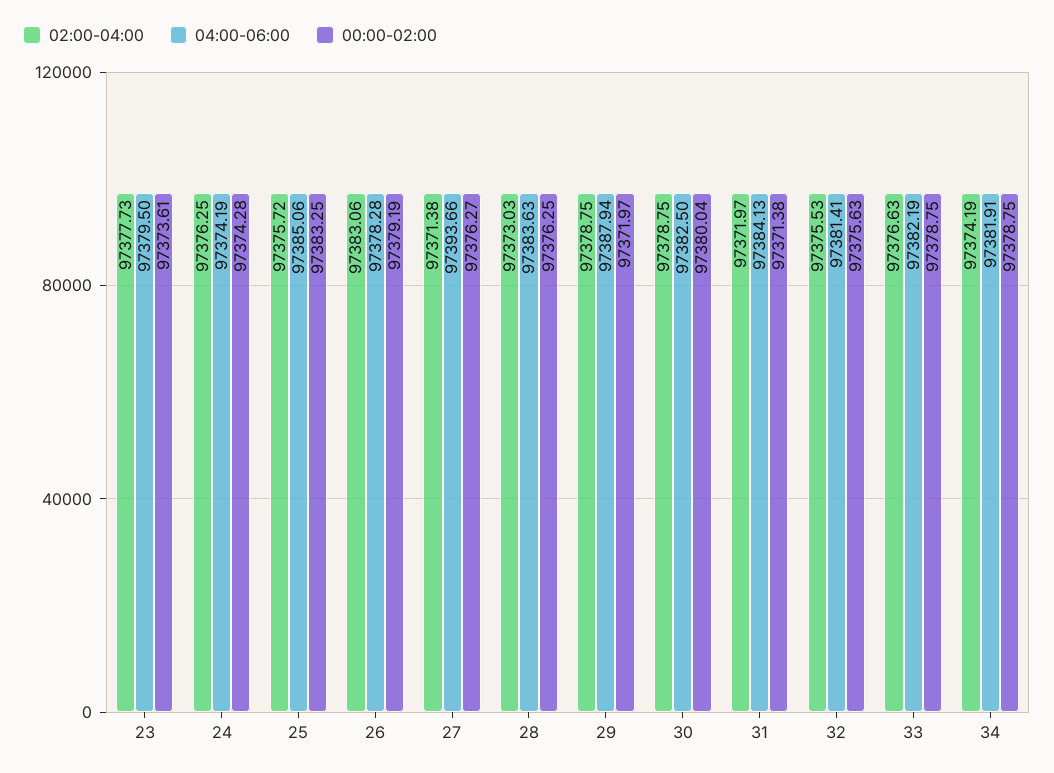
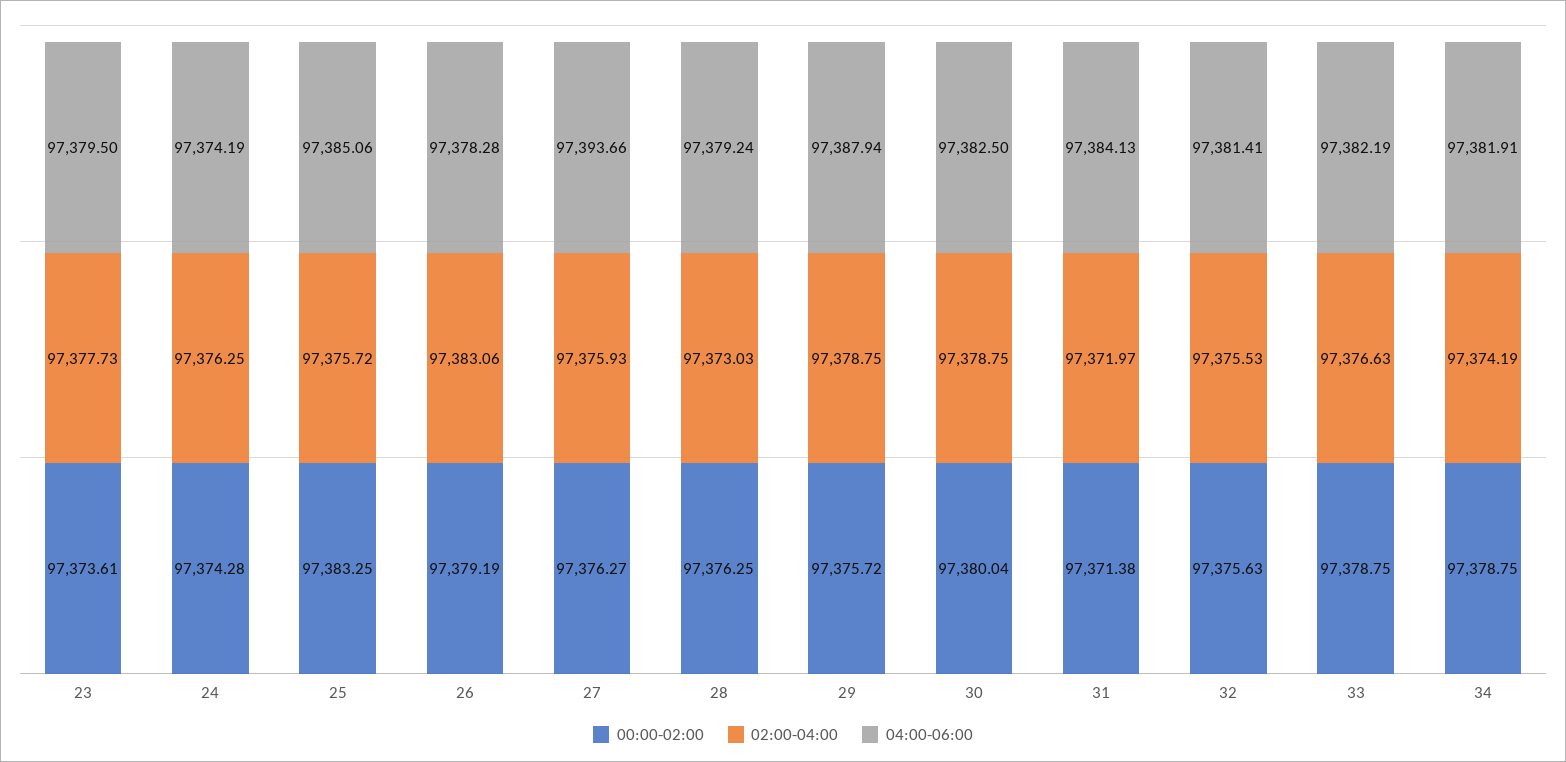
  {
    "02:00-04:00": {
      "23": 97377.73,
      "24": 97376.25,
      "25": 97375.72,
      "26": 97383.06,
-     "27": 97371.38,
+     "27": 97375.93,
      "28": 97373.03,
      "29": 97378.75,
      "30": 97378.75,
      "31": 97371.97,
      "32": 97375.53,
      "33": 97376.63,
      "34": 97374.19
    },
    "04:00-06:00": {
      "23": 97379.5,
      "24": 97374.19,
      "25": 97385.06,
      "26": 97378.28,
      "27": 97393.66,
-     "28": 97383.63,
+     "28": 97379.24,
      "29": 97387.94,
      "30": 97382.5,
      "31": 97384.13,
      "32": 97381.41,
      "33": 97382.19,
      "34": 97381.91
    },
    "00:00-02:00": {
      "23": 97373.61,
      "24": 97374.28,
      "25": 97383.25,
      "26": 97379.19,
      "27": 97376.27,
      "28": 97376.25,
-     "29": 97371.97,
+     "29": 97375.72,
      "30": 97380.04,
      "31": 97371.38,
      "32": 97375.63,
      "33": 97378.75,
      "34": 97378.75
    }
  }

